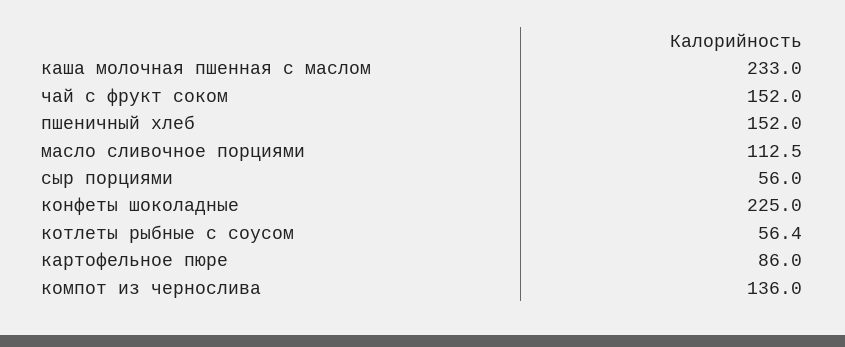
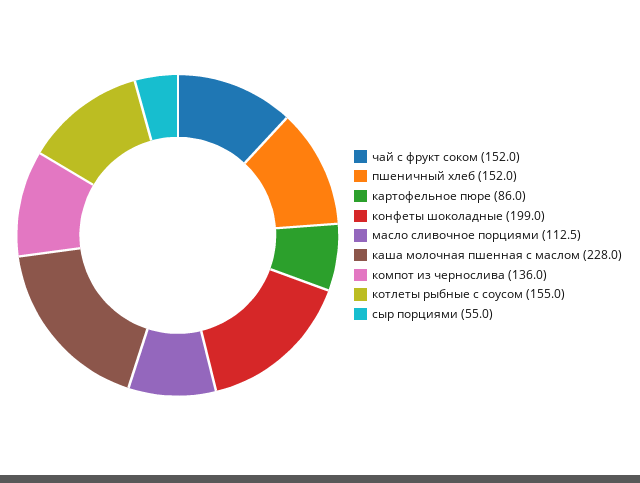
  {
-   "каша молочная пшенная с маслом": 233,
+   "каша молочная пшенная с маслом": 228,
    "чай с фрукт соком": 152,
    "пшеничный хлеб": 152,
    "масло сливочное порциями": 112.5,
-   "сыр порциями": 56,
+   "сыр порциями": 55,
-   "конфеты шоколадные": 225,
+   "конфеты шоколадные": 199,
-   "котлеты рыбные с соусом": 56.4,
+   "котлеты рыбные с соусом": 155,
    "картофельное пюре": 86,
    "компот из чернослива": 136
  }

